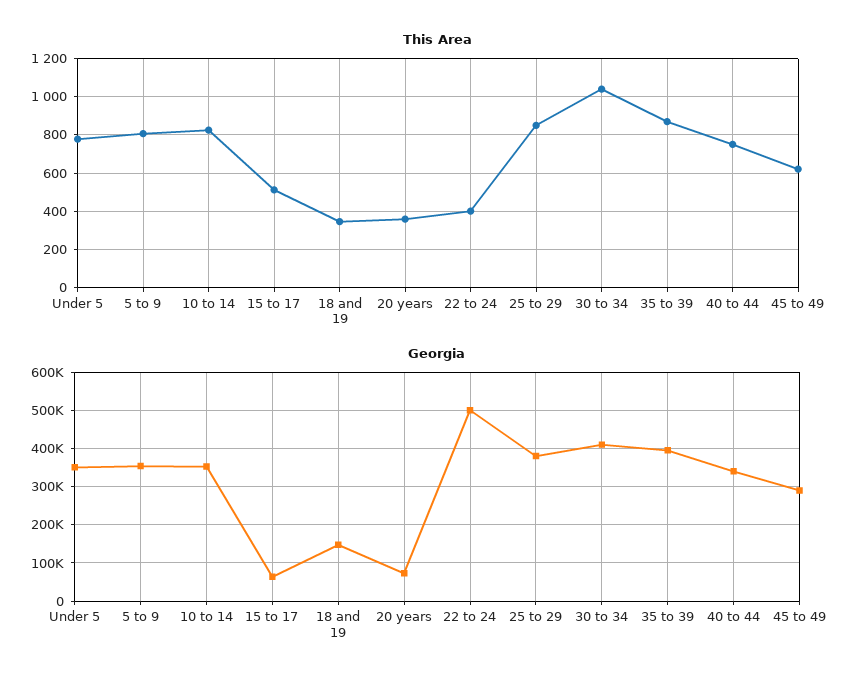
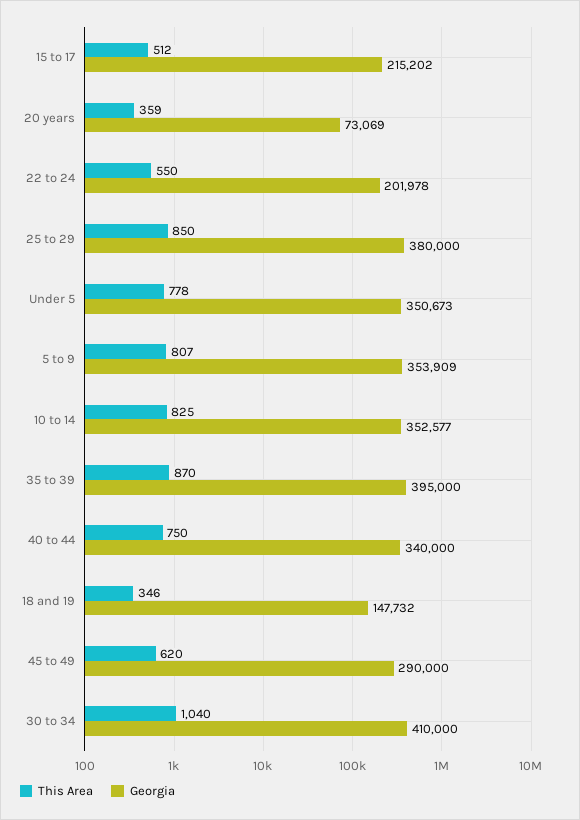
  {
    "This Area": {
      "Under 5": 778,
      "5 to 9": 807,
      "10 to 14": 825,
      "15 to 17": 512,
      "18 and 19": 346,
      "20 years": 359,
-     "22 to 24": 400,
+     "22 to 24": 550,
      "25 to 29": 850,
      "30 to 34": 1040,
      "35 to 39": 870,
      "40 to 44": 750,
      "45 to 49": 620
    },
    "Georgia": {
      "Under 5": 350673,
      "5 to 9": 353909,
      "10 to 14": 352577,
-     "15 to 17": 60000,
+     "15 to 17": 215202,
      "18 and 19": 147732,
      "20 years": 73069,
-     "22 to 24": 500000,
+     "22 to 24": 201978,
      "25 to 29": 380000,
      "30 to 34": 410000,
      "35 to 39": 395000,
      "40 to 44": 340000,
      "45 to 49": 290000
    }
  }

